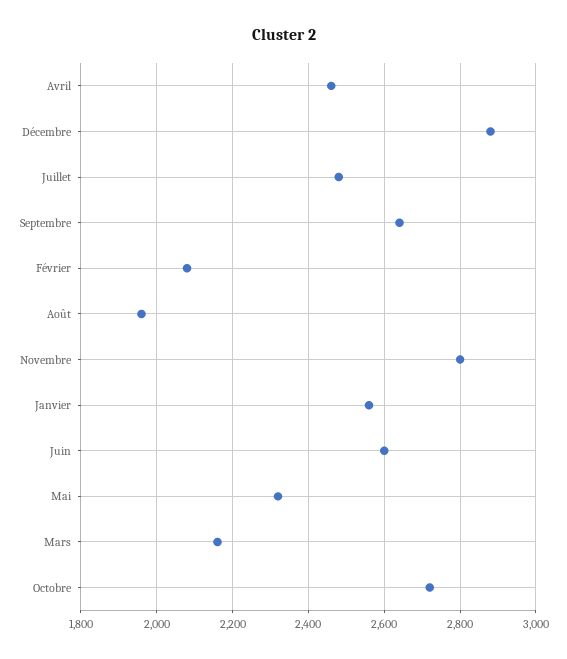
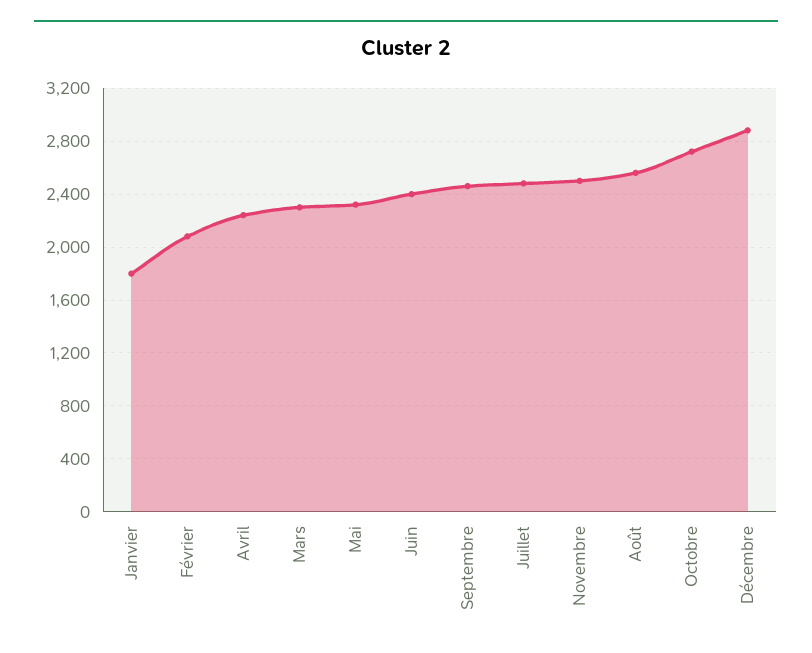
  {
-   "Avril": 2460,
+   "Avril": 2250,
    "Décembre": 2880,
    "Juillet": 2480,
-   "Septembre": 2640,
+   "Septembre": 2450,
    "Février": 2080,
-   "Août": 1960,
+   "Août": 2550,
-   "Novembre": 2800,
+   "Novembre": 2500,
-   "Janvier": 2560,
+   "Janvier": 1800,
-   "Juin": 2600,
+   "Juin": 2400,
    "Mai": 2320,
-   "Mars": 2160,
+   "Mars": 2300,
    "Octobre": 2720
  }

